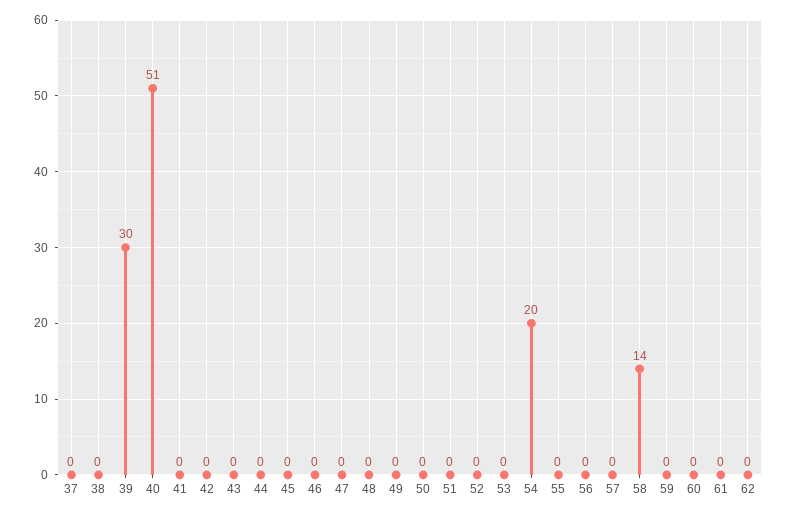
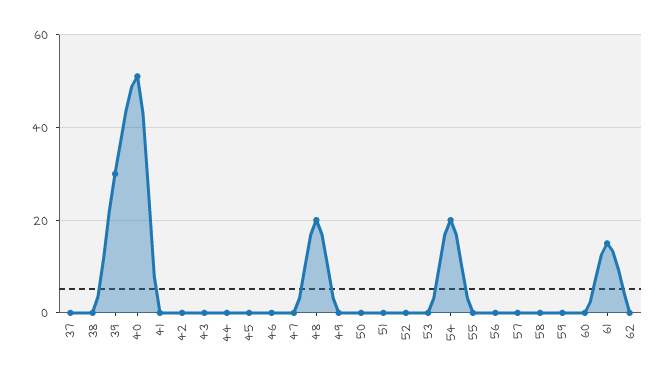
  {
    "37": 0,
    "38": 0,
    "39": 30,
    "40": 51,
    "41": 0,
    "42": 0,
    "43": 0,
    "44": 0,
    "45": 0,
    "46": 0,
    "47": 0,
-   "48": 0,
+   "48": 20,
    "49": 0,
    "50": 0,
    "51": 0,
    "52": 0,
    "53": 0,
    "54": 20,
    "55": 0,
    "56": 0,
    "57": 0,
-   "58": 14,
+   "58": 0,
    "59": 0,
    "60": 0,
-   "61": 0,
+   "61": 15,
    "62": 0
  }

